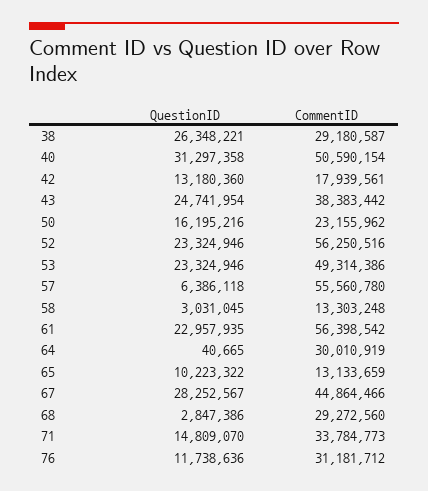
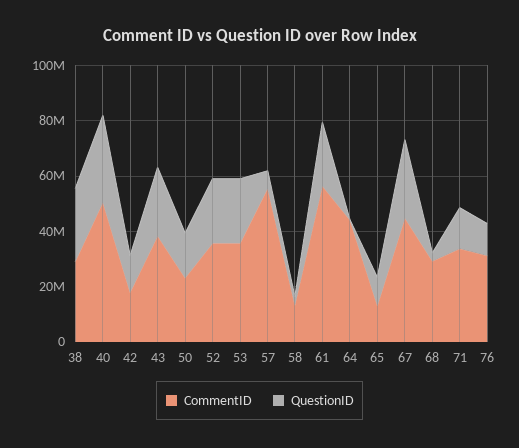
  {
    "QuestionID": {
      "38": 26348221,
      "40": 31297358,
      "42": 13180360,
      "43": 24741954,
      "50": 16195216,
      "52": 23324946,
      "53": 23324946,
      "57": 6386118,
      "58": 3031045,
      "61": 22957935,
      "64": 40665,
      "65": 10223322,
      "67": 28252567,
      "68": 2847386,
      "71": 14809070,
      "76": 11738636
    },
    "CommentID": {
      "38": 29180587,
      "40": 50590154,
      "42": 17939561,
      "43": 38383442,
      "50": 23155962,
-     "52": 56250516,
+     "52": 35000000,
-     "53": 49314386,
+     "53": 35000000,
      "57": 55560780,
      "58": 13303248,
      "61": 56398542,
-     "64": 30010919,
+     "64": 45000000,
      "65": 13133659,
      "67": 44864466,
      "68": 29272560,
      "71": 33784773,
      "76": 31181712
    }
  }

